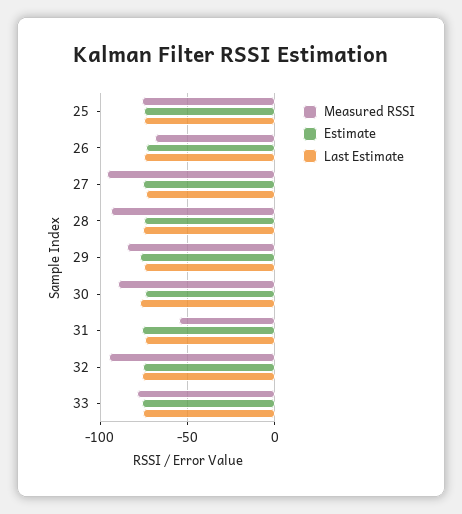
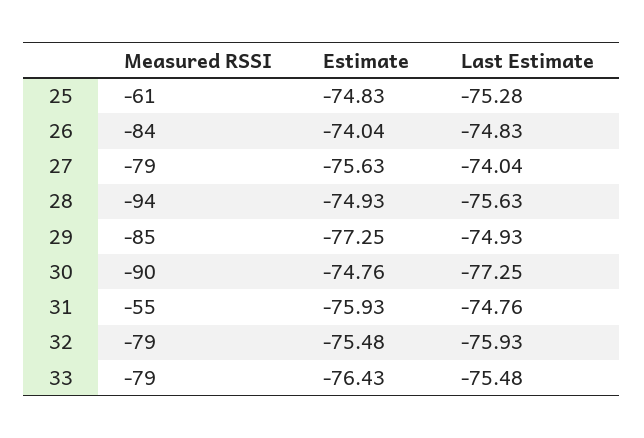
  {
    "Measured RSSI": {
-     "25": -75,
+     "25": -61,
-     "26": -70,
+     "26": -84,
-     "27": -95,
+     "27": -79,
      "28": -94,
      "29": -85,
      "30": -90,
      "31": -55,
-     "32": -95,
+     "32": -79,
      "33": -79
    },
    "Estimate": {
      "25": -74.83,
      "26": -74.04,
      "27": -75.63,
      "28": -74.93,
      "29": -77.25,
      "30": -74.76,
      "31": -75.93,
      "32": -75.48,
      "33": -76.43
    },
    "Last Estimate": {
      "25": -75.28,
      "26": -74.83,
      "27": -74.04,
      "28": -75.63,
      "29": -74.93,
      "30": -77.25,
      "31": -74.76,
      "32": -75.93,
      "33": -75.48
    }
  }

